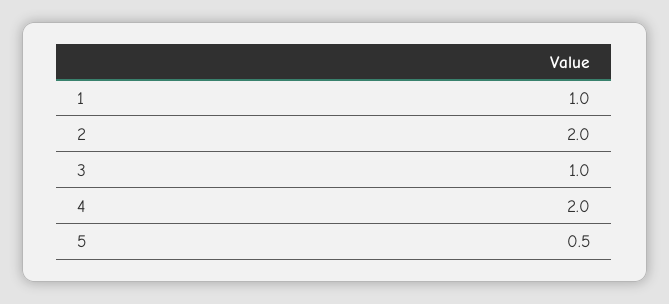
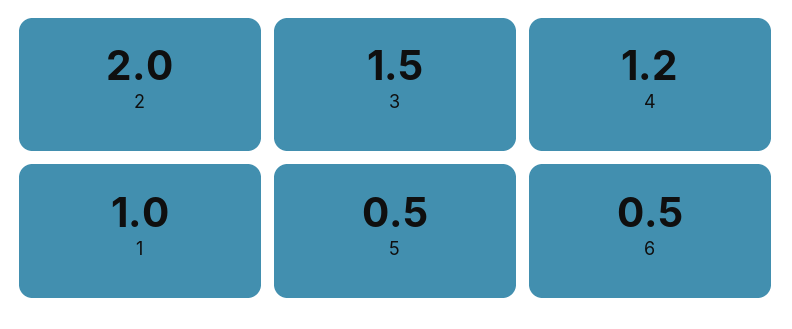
  {
    "1": 1,
    "2": 2,
-   "3": 1,
+   "3": 1.5,
-   "4": 2,
+   "4": 1.2,
-   "5": 0.5
+   "5": 0.5,
+   "6": 0.5
  }

